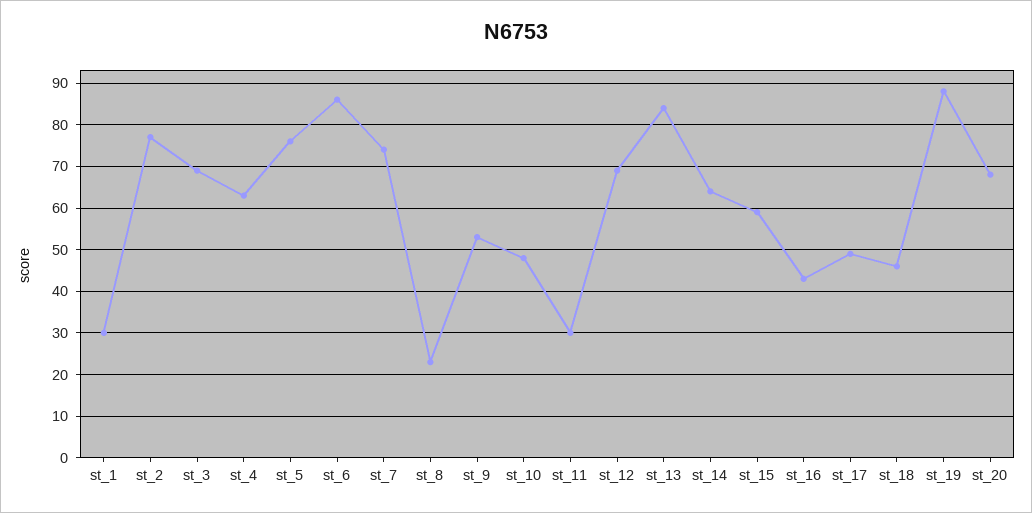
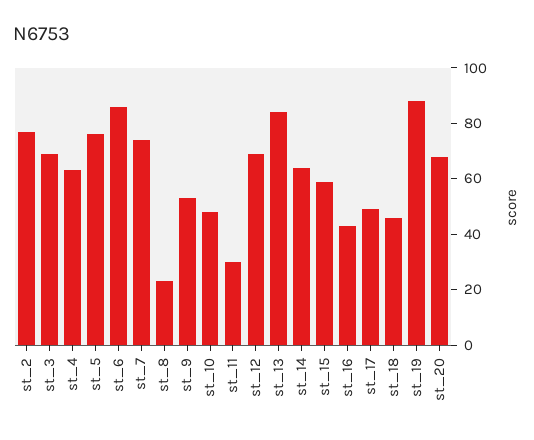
  {
-   "st_1": 30,
    "st_2": 75,
    "st_3": 70,
    "st_4": 65,
    "st_5": 75,
    "st_6": 85,
    "st_7": 75,
    "st_8": 25,
    "st_9": 55,
    "st_10": 50,
    "st_11": 30,
    "st_12": 70,
    "st_13": 85,
    "st_14": 65,
    "st_15": 60,
    "st_16": 45,
    "st_17": 50,
    "st_18": 45,
    "st_19": 90,
    "st_20": 70
  }

